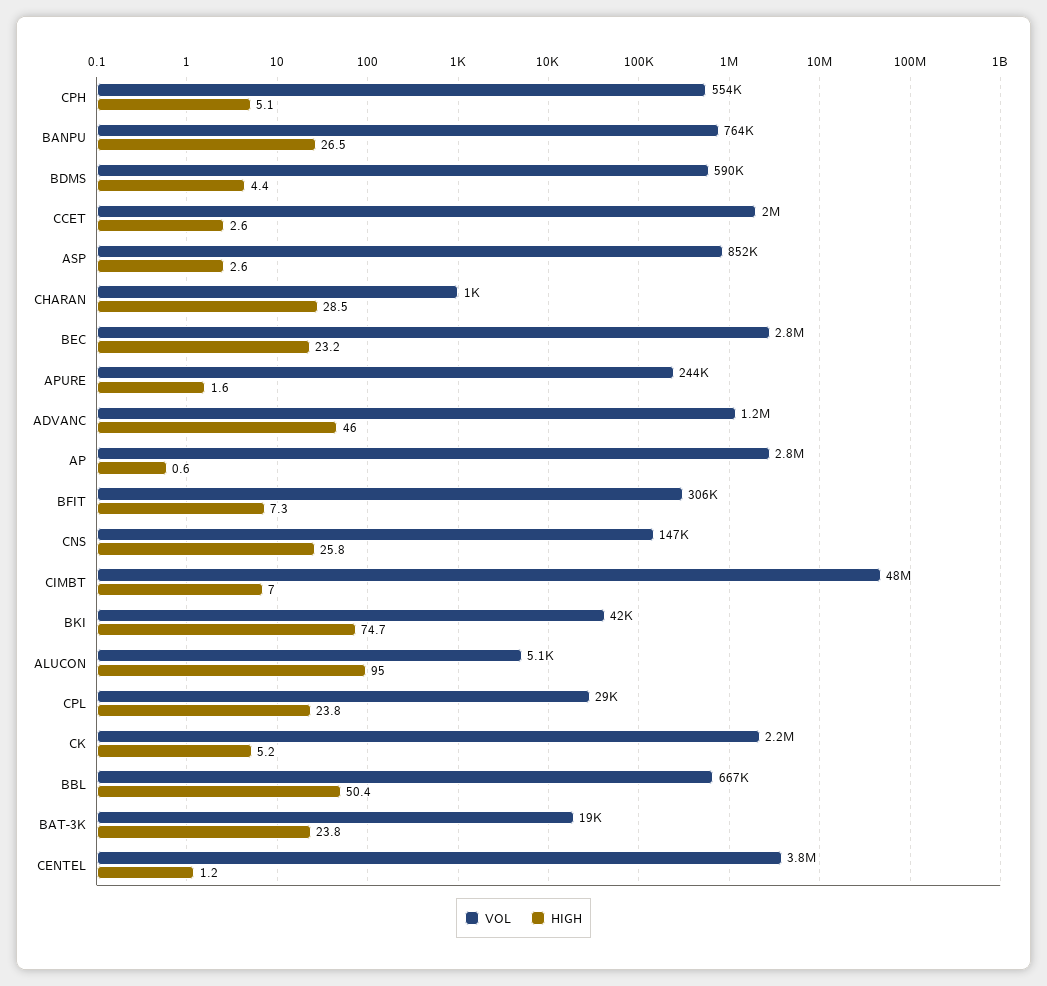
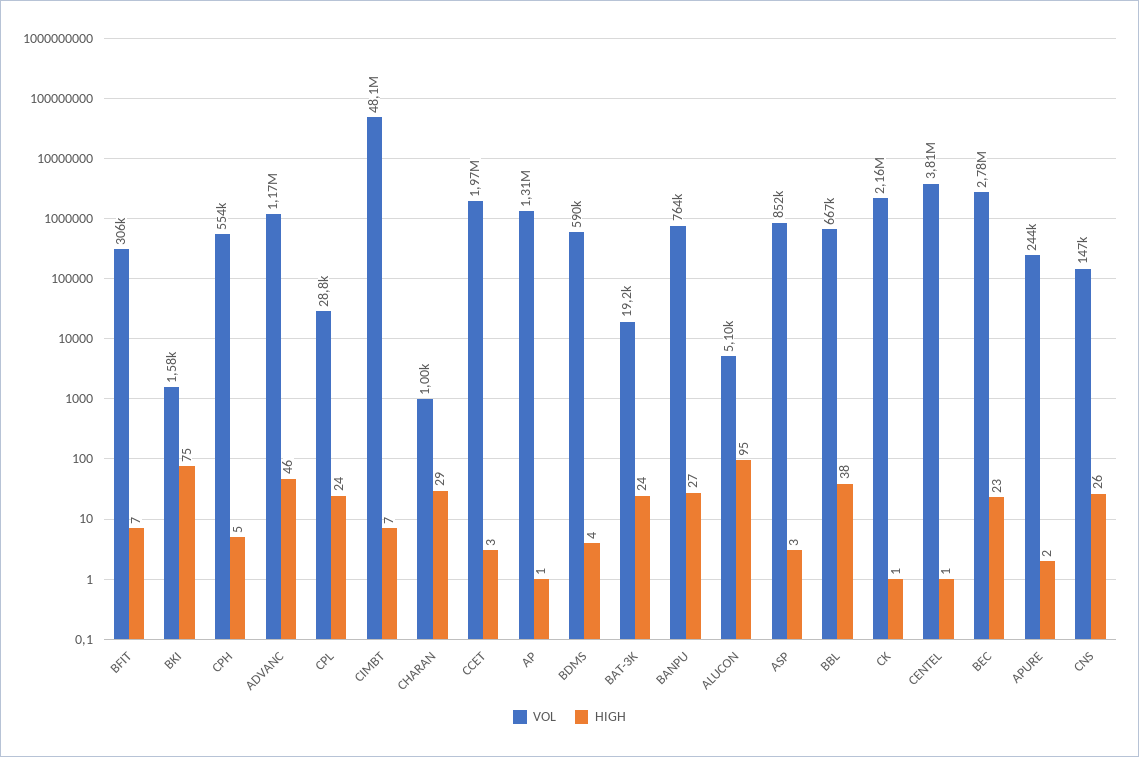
  {
    "VOL": {
      "CPH": 554000,
      "BANPU": 764000,
      "BDMS": 590000,
      "CCET": 1970000,
      "ASP": 852000,
      "CHARAN": 1000,
      "BEC": 2780000,
      "APURE": 244000,
      "ADVANC": 1170000,
-     "AP": 2800000,
+     "AP": 1310000,
      "BFIT": 306000,
      "CNS": 147000,
      "CIMBT": 48100000,
-     "BKI": 42000,
+     "BKI": 1580,
      "ALUCON": 5100,
      "CPL": 28800,
      "CK": 2160000,
      "BBL": 667000,
      "BAT-3K": 19200,
      "CENTEL": 3810000
    },
    "HIGH": {
      "CPH": 5.1,
      "BANPU": 26.5,
      "BDMS": 4.4,
      "CCET": 2.6,
      "ASP": 2.6,
      "CHARAN": 28.5,
      "BEC": 23.2,
      "APURE": 1.6,
      "ADVANC": 46,
      "AP": 0.6,
      "BFIT": 7.3,
      "CNS": 25.8,
      "CIMBT": 7,
      "BKI": 74.7,
      "ALUCON": 95,
      "CPL": 23.8,
-     "CK": 5.2,
+     "CK": 1,
-     "BBL": 50.4,
+     "BBL": 38,
      "BAT-3K": 23.8,
      "CENTEL": 1.2
    }
  }

